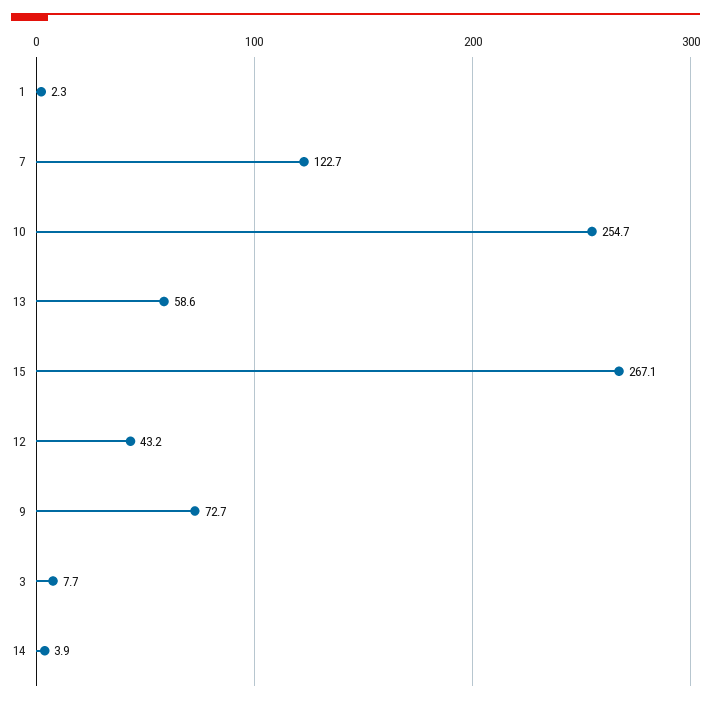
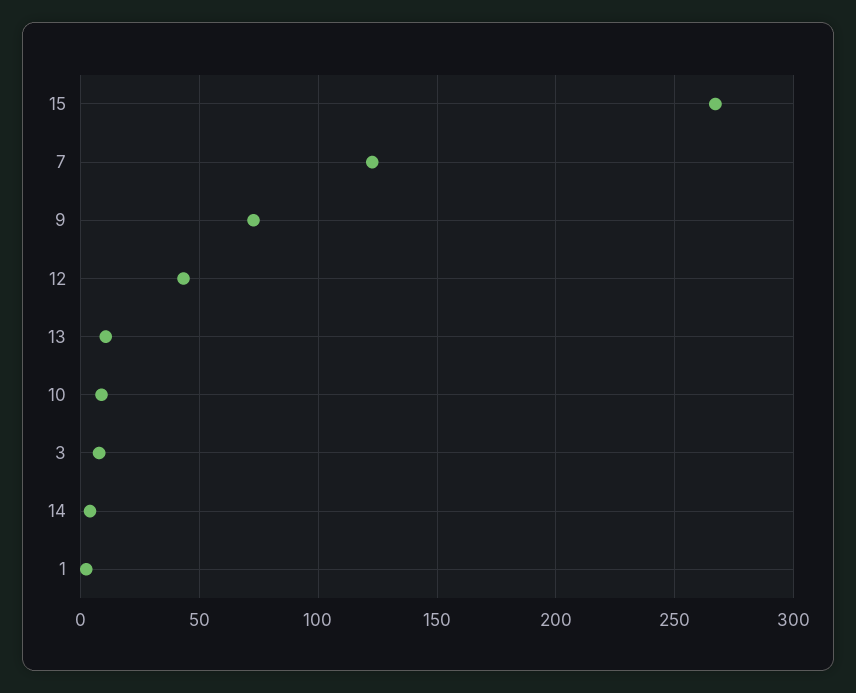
  {
    "1": 2.3,
    "7": 122.7,
-   "10": 254.7,
+   "10": 10,
-   "13": 58.6,
+   "13": 10,
    "15": 267.1,
    "12": 43.2,
    "9": 72.7,
    "3": 7.7,
    "14": 3.9
  }

